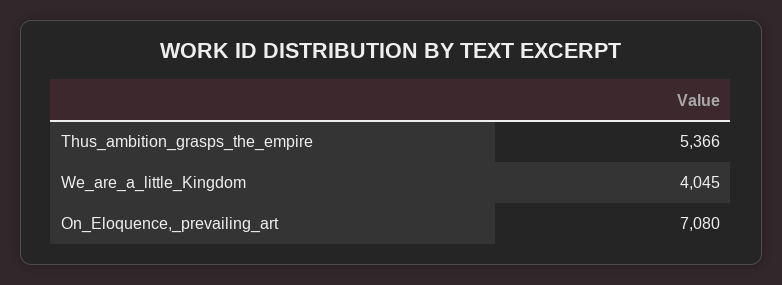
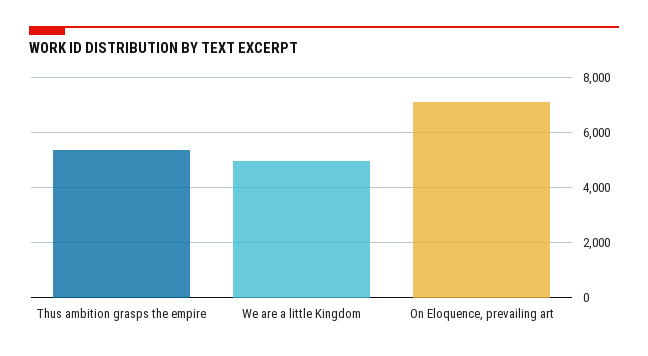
  {
    "Thus_ambition_grasps_the_empire": 5366,
-   "We_are_a_little_Kingdom": 4045,
+   "We_are_a_little_Kingdom": 5000,
    "On_Eloquence,_prevailing_art": 7080
  }

